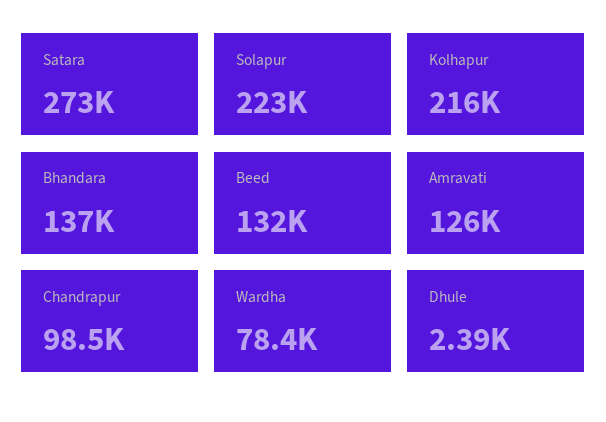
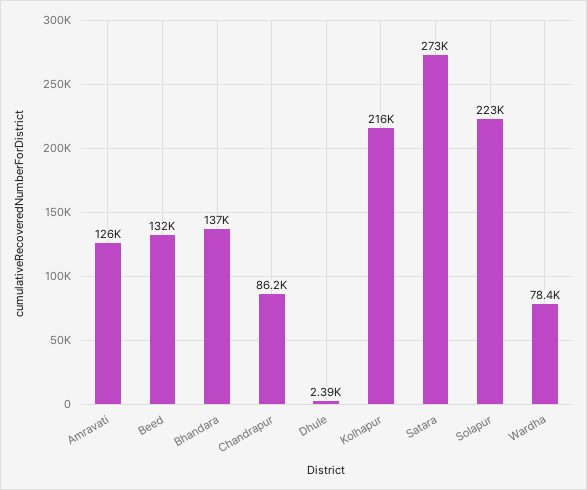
  {
    "Satara": 273000,
    "Solapur": 223000,
    "Kolhapur": 216000,
    "Bhandara": 137000,
    "Beed": 132000,
    "Amravati": 126000,
-   "Chandrapur": 98500,
+   "Chandrapur": 86200,
    "Wardha": 78400,
    "Dhule": 2390
  }

